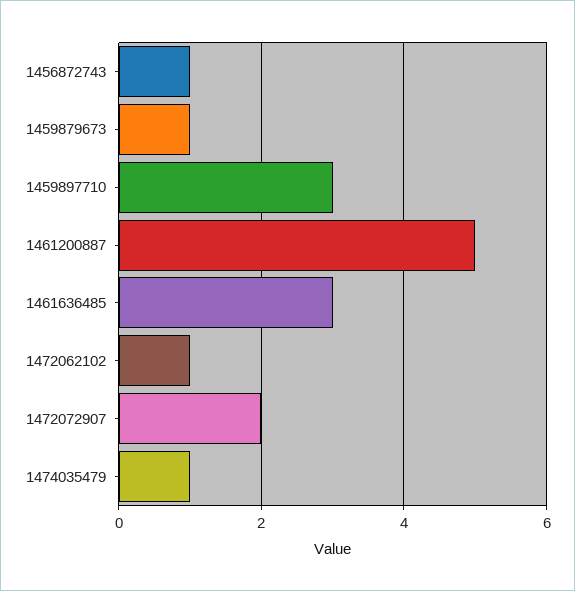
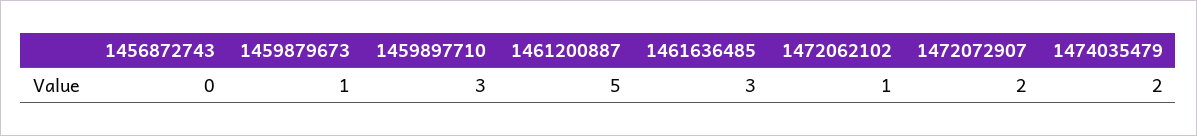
  {
-   "1456872743": 1,
+   "1456872743": 0,
    "1459879673": 1,
    "1459897710": 3,
    "1461200887": 5,
    "1461636485": 3,
    "1472062102": 1,
    "1472072907": 2,
-   "1474035479": 1
+   "1474035479": 2
  }

